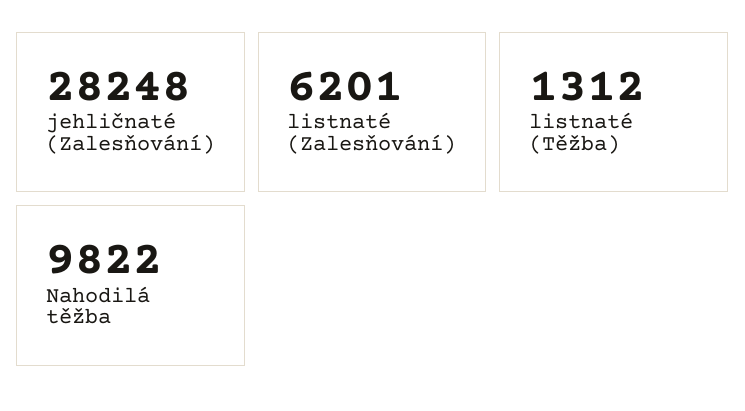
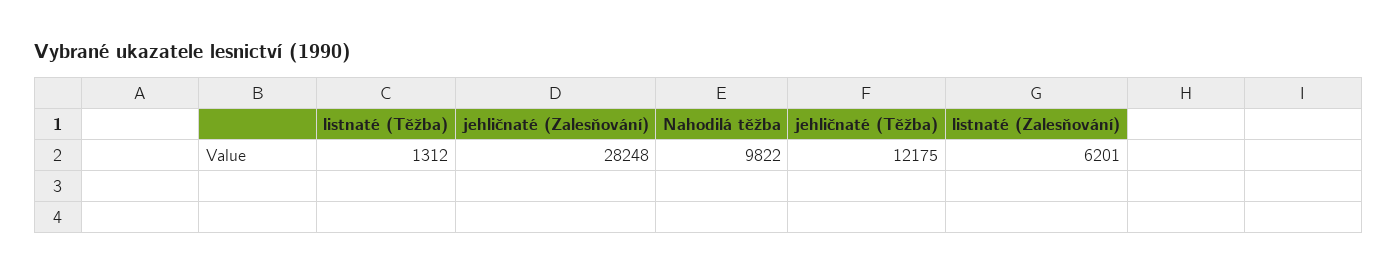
  {
    "jehličnaté (Zalesňování)": 28248,
    "listnaté (Zalesňování)": 6201,
    "listnaté (Těžba)": 1312,
-   "Nahodilá těžba": 9822
+   "Nahodilá těžba": 9822,
+   "jehličnaté (Těžba)": 12175
  }

